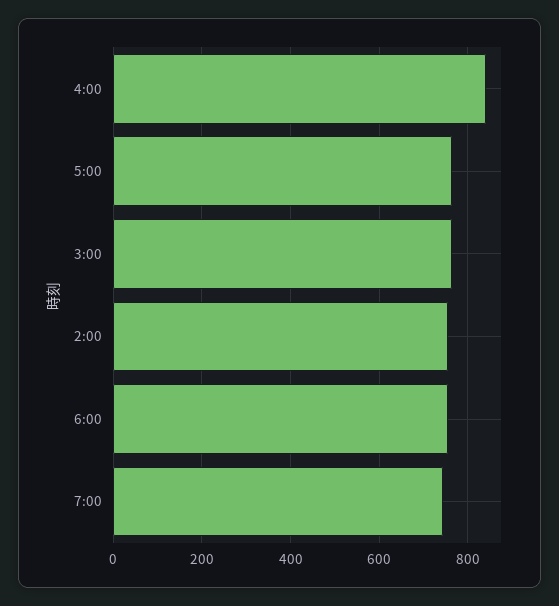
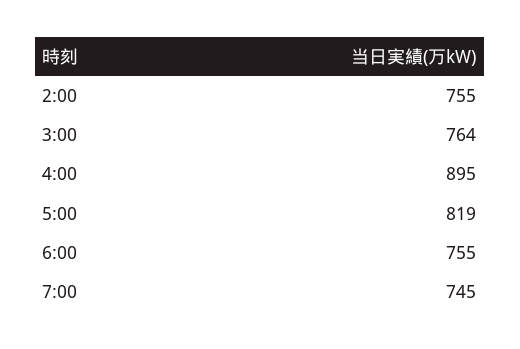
  {
-   "4:00": 840,
+   "4:00": 895,
-   "5:00": 760,
+   "5:00": 819,
    "3:00": 764,
    "2:00": 755,
    "6:00": 755,
    "7:00": 745
  }

